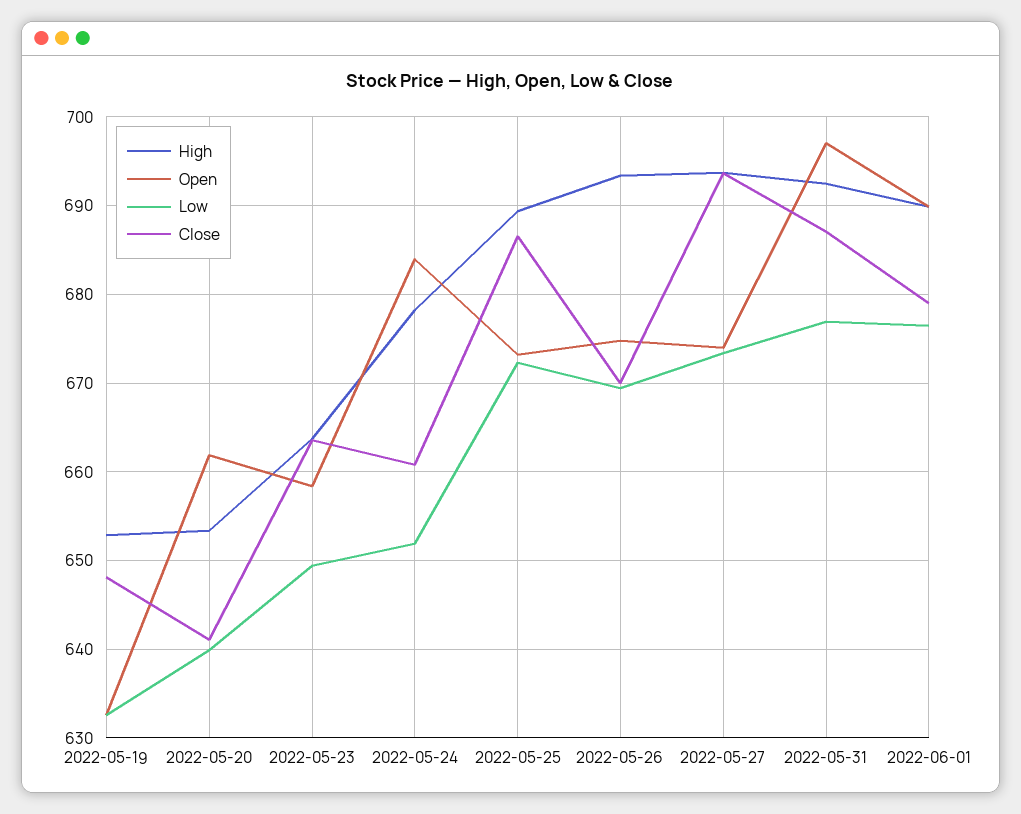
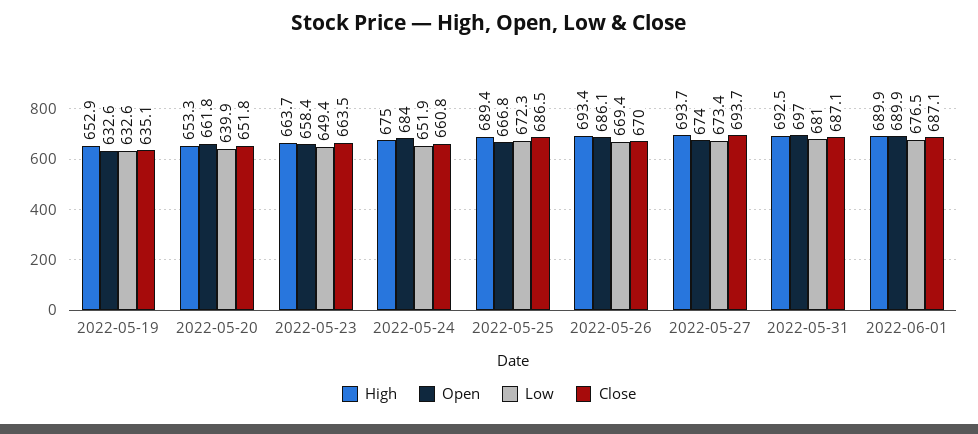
  {
    "High": {
      "2022-05-19": 652.9,
      "2022-05-20": 653.3,
      "2022-05-23": 663.7,
-     "2022-05-24": 678,
+     "2022-05-24": 675,
      "2022-05-25": 689.4,
      "2022-05-26": 693.4,
      "2022-05-27": 693.7,
      "2022-05-31": 692.5,
      "2022-06-01": 689.9
    },
    "Open": {
      "2022-05-19": 632.6,
      "2022-05-20": 661.8,
      "2022-05-23": 658.4,
      "2022-05-24": 684,
-     "2022-05-25": 673,
+     "2022-05-25": 666.8,
-     "2022-05-26": 675,
+     "2022-05-26": 686.1,
      "2022-05-27": 674,
      "2022-05-31": 697,
      "2022-06-01": 689.9
    },
    "Low": {
      "2022-05-19": 632.6,
      "2022-05-20": 639.9,
      "2022-05-23": 649.4,
      "2022-05-24": 651.9,
      "2022-05-25": 672.3,
      "2022-05-26": 669.4,
      "2022-05-27": 673.4,
-     "2022-05-31": 677,
+     "2022-05-31": 681,
      "2022-06-01": 676.5
    },
    "Close": {
-     "2022-05-19": 648,
+     "2022-05-19": 635.1,
-     "2022-05-20": 641,
+     "2022-05-20": 651.8,
      "2022-05-23": 663.5,
      "2022-05-24": 660.8,
      "2022-05-25": 686.5,
      "2022-05-26": 670,
      "2022-05-27": 693.7,
      "2022-05-31": 687.1,
-     "2022-06-01": 679
+     "2022-06-01": 687.1
    }
  }

